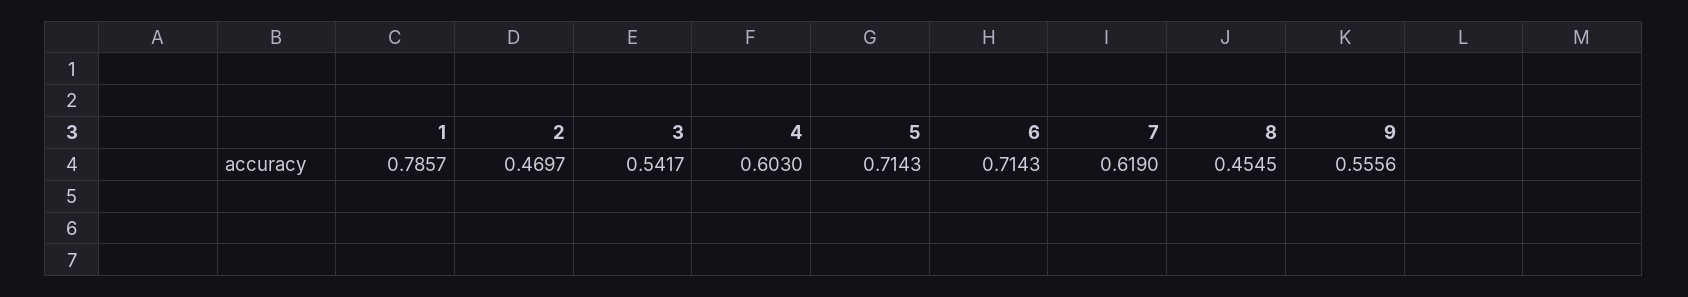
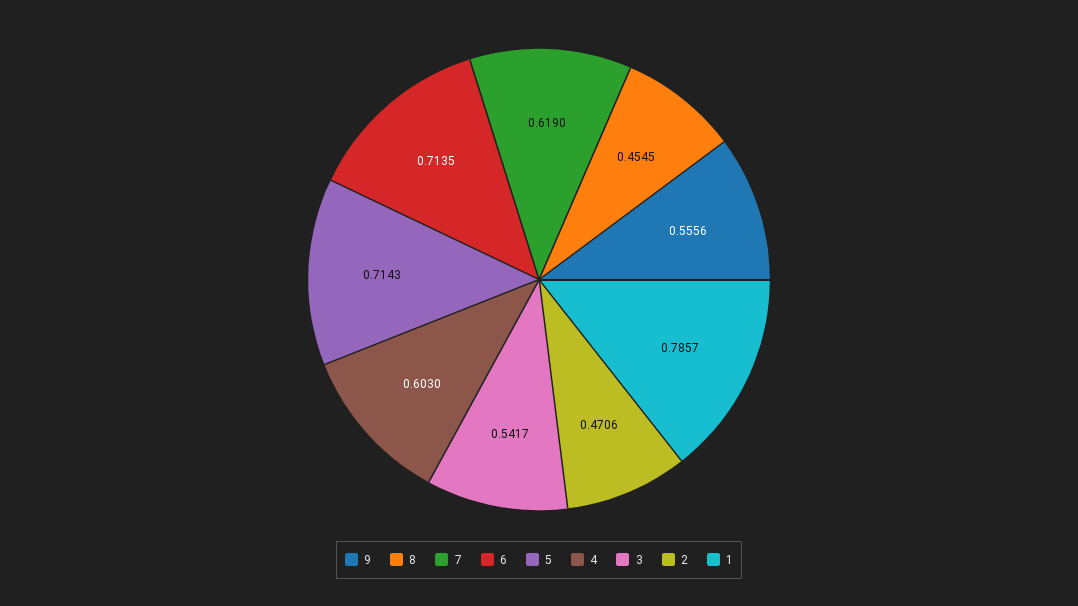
  {
    "1": 0.7857,
-   "2": 0.4697,
+   "2": 0.4706,
    "3": 0.5417,
    "4": 0.603,
    "5": 0.7143,
-   "6": 0.7143,
+   "6": 0.7135,
    "7": 0.619,
    "8": 0.4545,
    "9": 0.5556
  }

